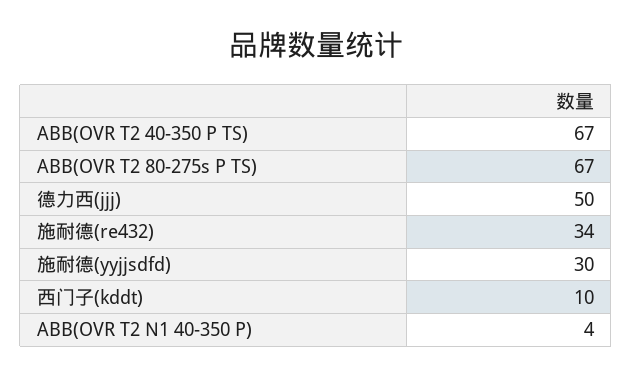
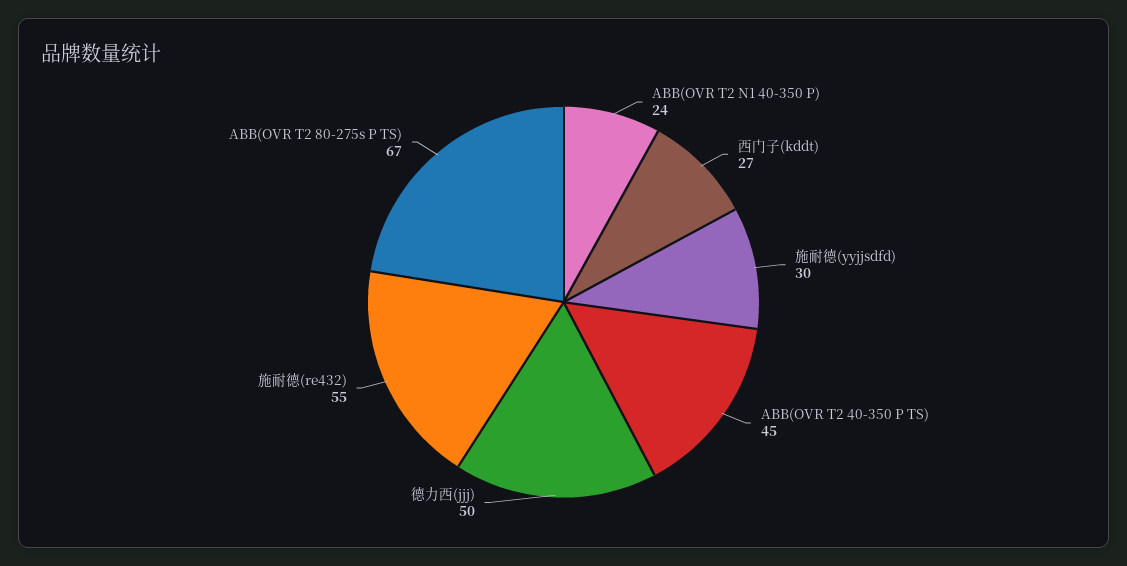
  {
-   "ABB(OVR T2 40-350 P TS)": 67,
+   "ABB(OVR T2 40-350 P TS)": 45,
    "ABB(OVR T2 80-275s P TS)": 67,
    "德力西(jjj)": 50,
-   "施耐德(re432)": 34,
+   "施耐德(re432)": 55,
    "施耐德(yyjjsdfd)": 30,
-   "西门子(kddt)": 10,
+   "西门子(kddt)": 27,
-   "ABB(OVR T2 N1 40-350 P)": 4
+   "ABB(OVR T2 N1 40-350 P)": 24
  }

